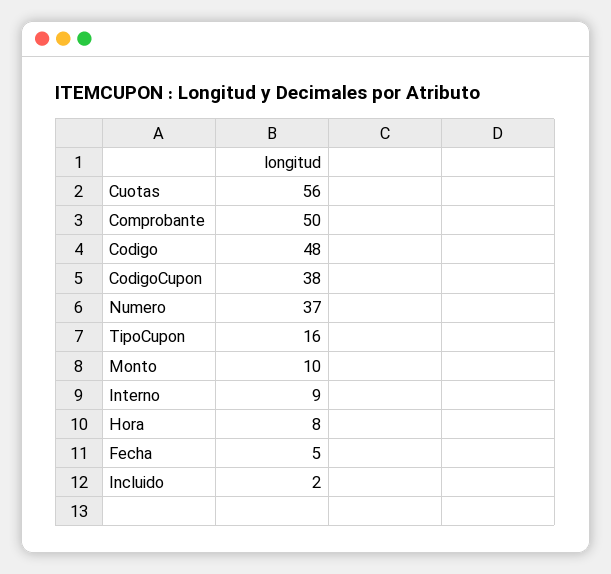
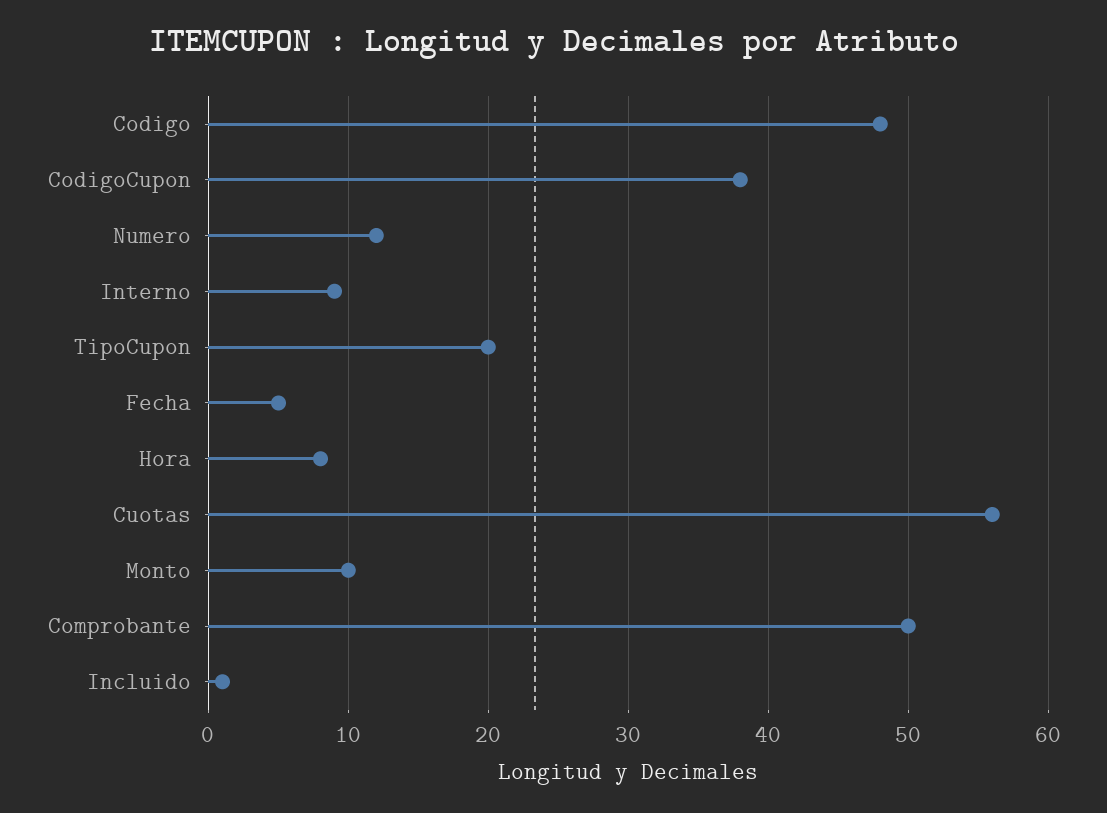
  {
    "Cuotas": 56,
    "Comprobante": 50,
    "Codigo": 48,
    "CodigoCupon": 38,
-   "Numero": 37,
+   "Numero": 12,
-   "TipoCupon": 16,
+   "TipoCupon": 20,
    "Monto": 10,
    "Interno": 9,
    "Hora": 8,
    "Fecha": 5,
-   "Incluido": 2
+   "Incluido": 1
  }

